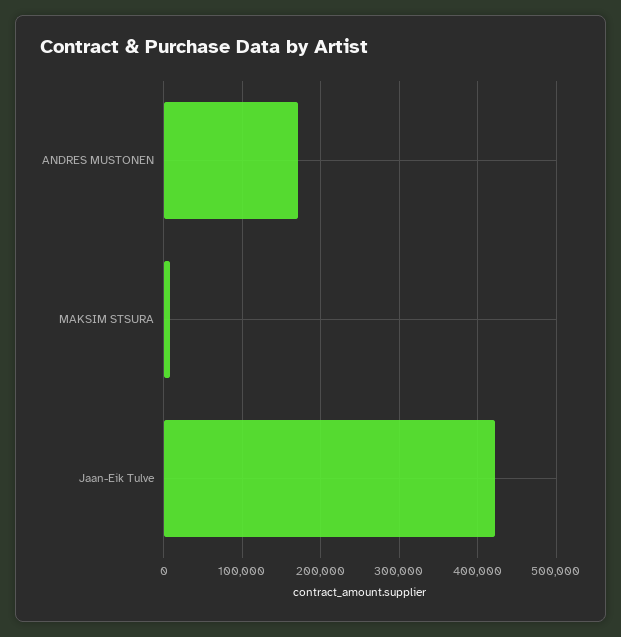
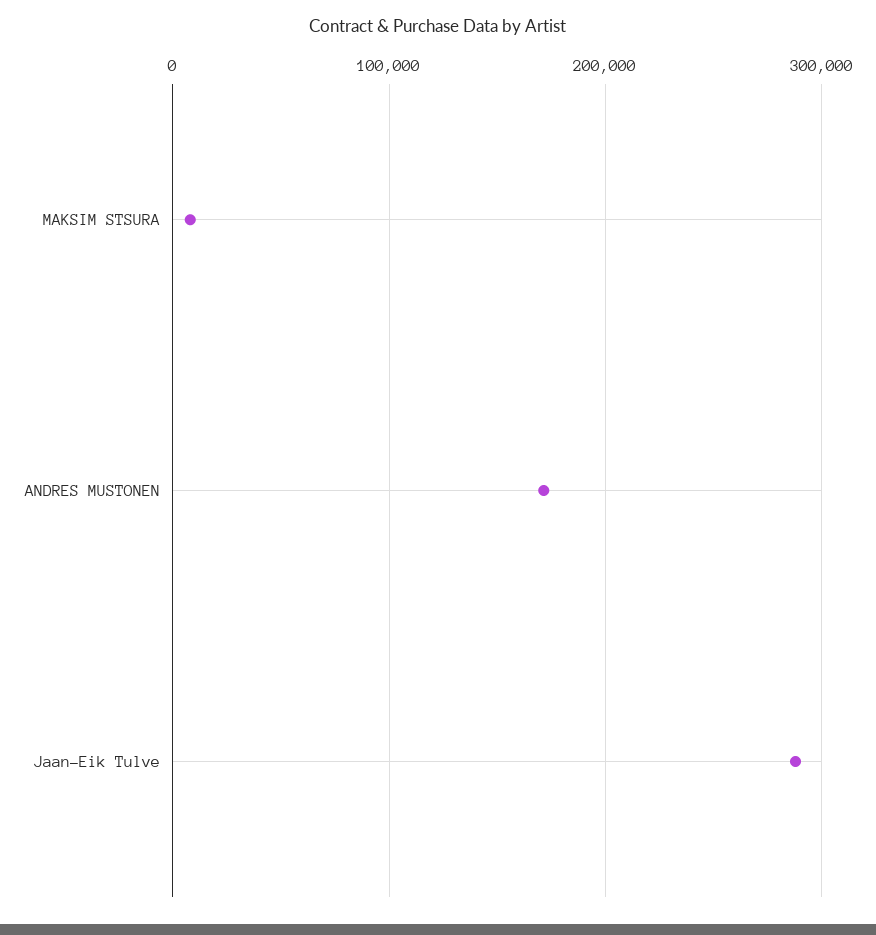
  {
    "ANDRES MUSTONEN": 170000,
    "MAKSIM STSURA": 10000,
-   "Jaan-Eik Tulve": 420000
+   "Jaan-Eik Tulve": 290000
  }

